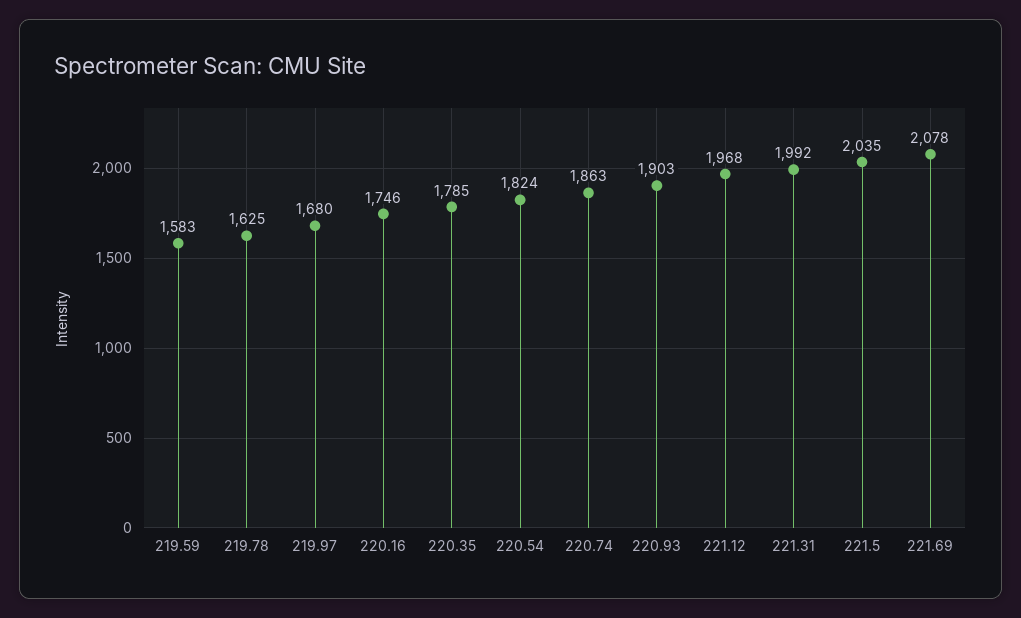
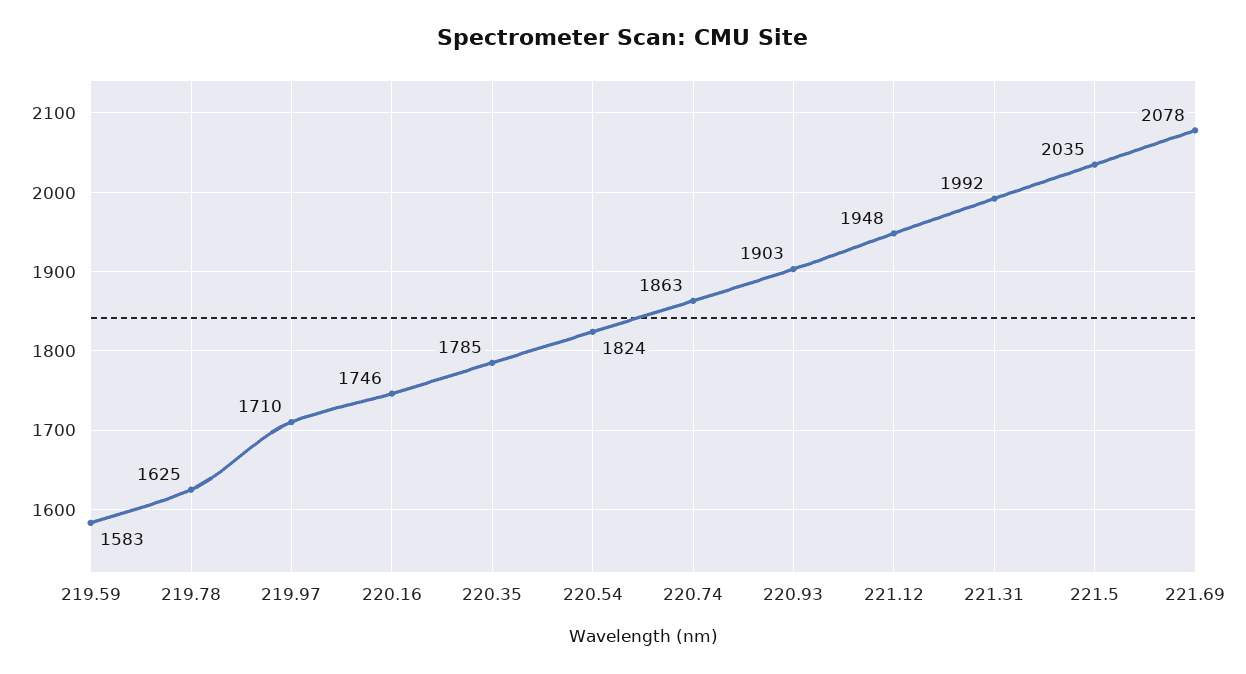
  {
    "219.59": 1583,
    "219.78": 1625,
-   "219.97": 1680,
+   "219.97": 1710,
    "220.16": 1746,
    "220.35": 1785,
    "220.54": 1824,
    "220.74": 1863,
    "220.93": 1903,
-   "221.12": 1968,
+   "221.12": 1948,
    "221.31": 1992,
    "221.5": 2035,
    "221.69": 2078
  }

